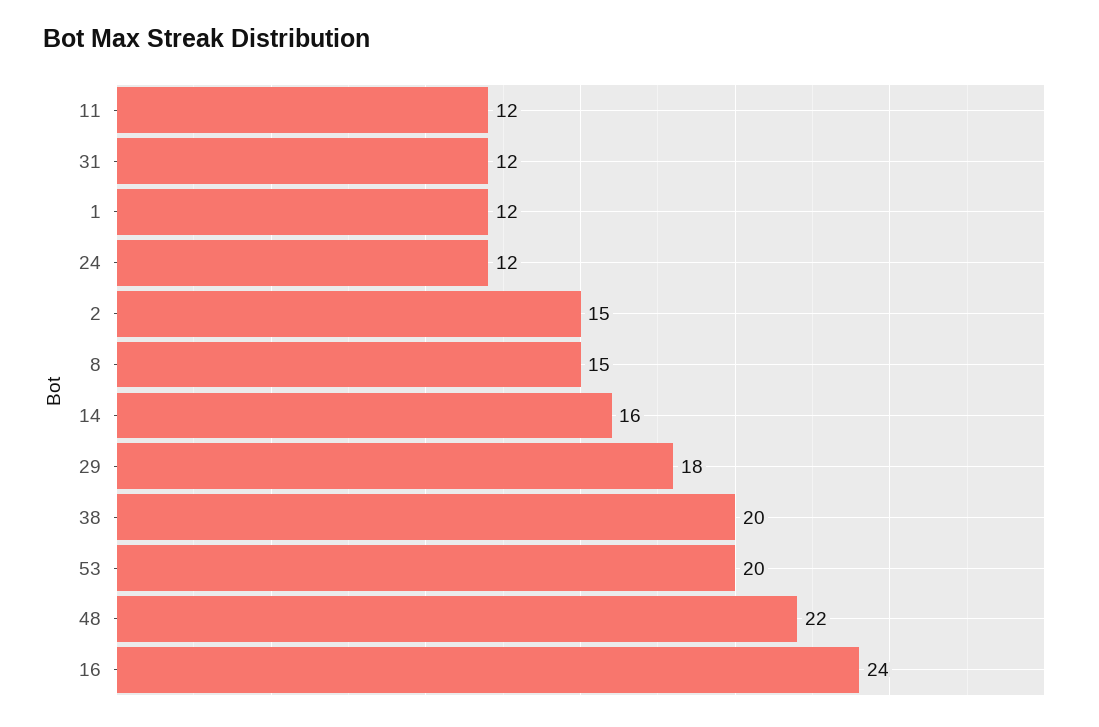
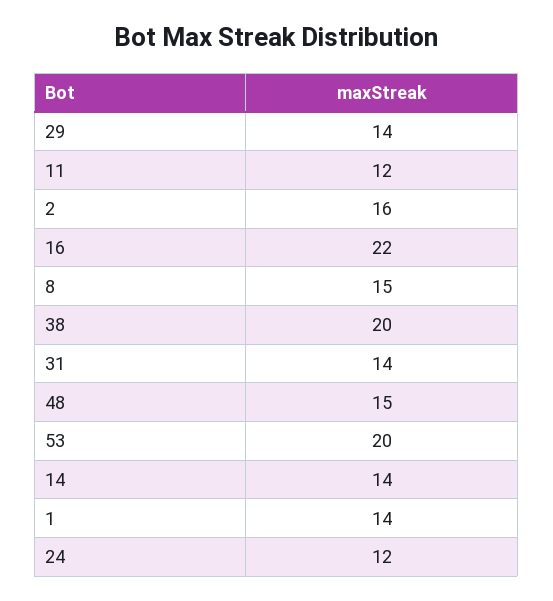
  {
    "11": 12,
-   "31": 12,
+   "31": 14,
-   "1": 12,
+   "1": 14,
    "24": 12,
-   "2": 15,
+   "2": 16,
    "8": 15,
-   "14": 16,
+   "14": 14,
-   "29": 18,
+   "29": 14,
    "38": 20,
    "53": 20,
-   "48": 22,
+   "48": 15,
-   "16": 24
+   "16": 22
  }

